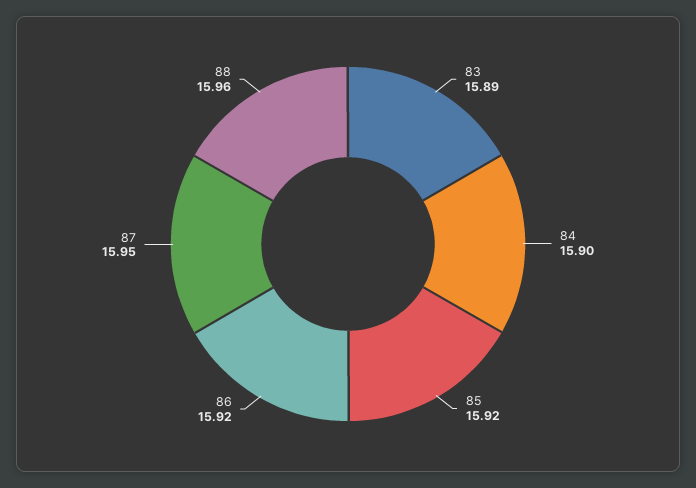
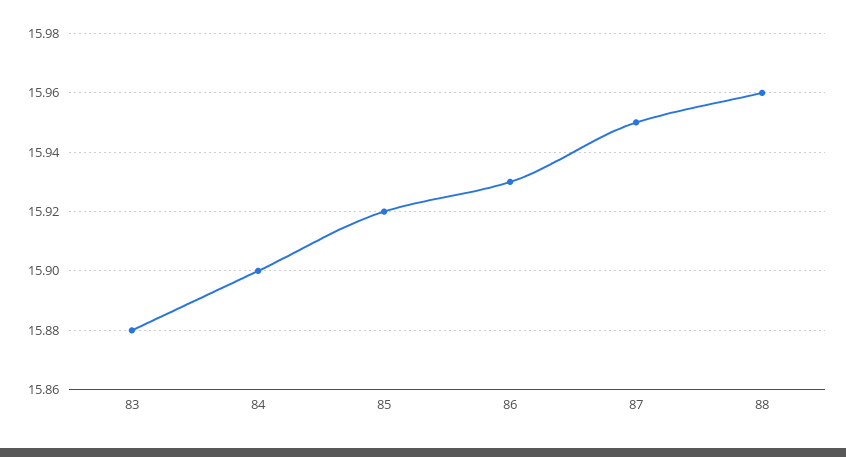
  {
-   "83": 15.89,
+   "83": 15.88,
    "84": 15.9,
    "85": 15.92,
-   "86": 15.92,
+   "86": 15.93,
    "87": 15.95,
    "88": 15.96
  }

